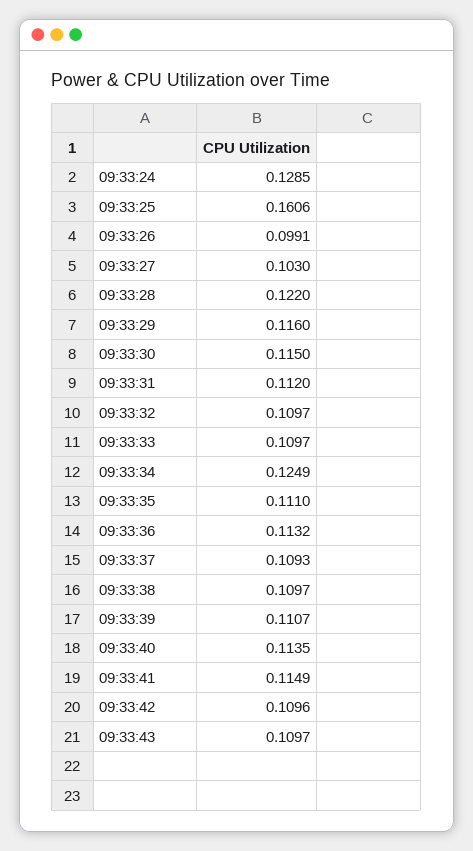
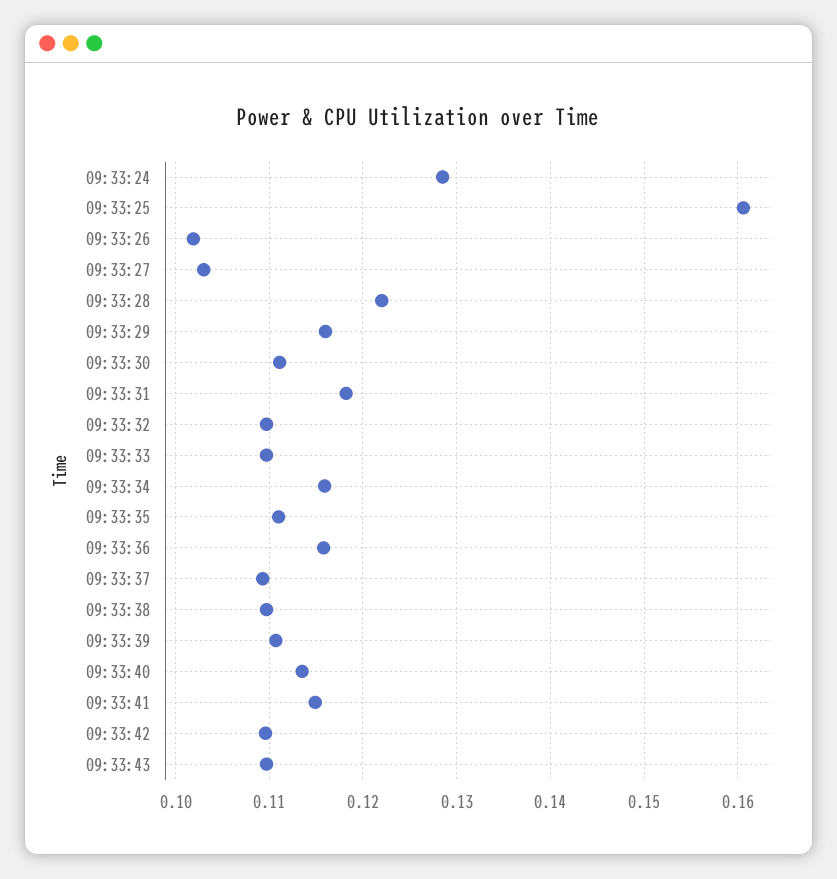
  {
    "09:33:24": 0.1285,
    "09:33:25": 0.1606,
-   "09:33:26": 0.0991,
+   "09:33:26": 0.102,
    "09:33:27": 0.103,
    "09:33:28": 0.122,
    "09:33:29": 0.116,
-   "09:33:30": 0.115,
+   "09:33:30": 0.111,
-   "09:33:31": 0.112,
+   "09:33:31": 0.118,
    "09:33:32": 0.1097,
    "09:33:33": 0.1097,
-   "09:33:34": 0.1249,
+   "09:33:34": 0.116,
    "09:33:35": 0.111,
-   "09:33:36": 0.1132,
+   "09:33:36": 0.116,
    "09:33:37": 0.1093,
    "09:33:38": 0.1097,
    "09:33:39": 0.1107,
    "09:33:40": 0.1135,
    "09:33:41": 0.1149,
    "09:33:42": 0.1096,
    "09:33:43": 0.1097
  }

